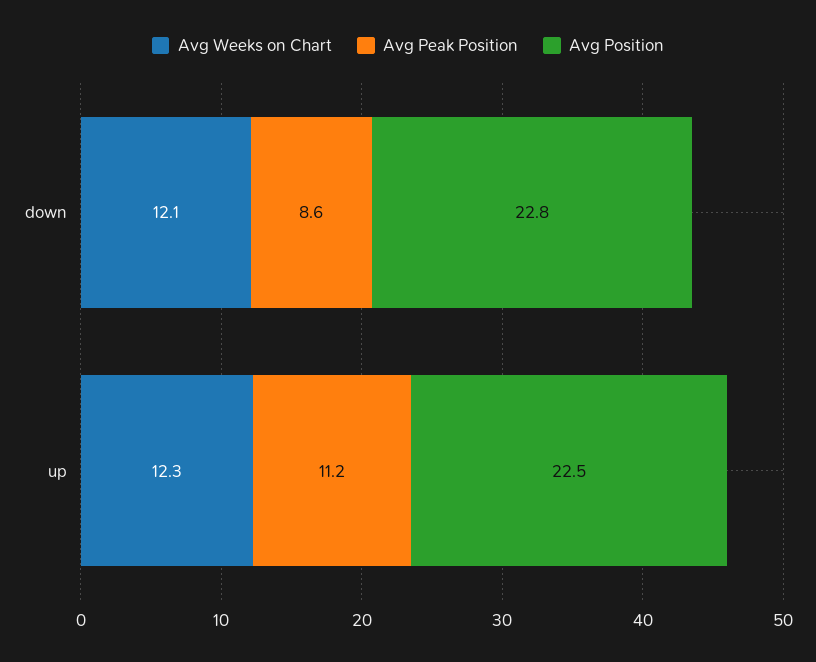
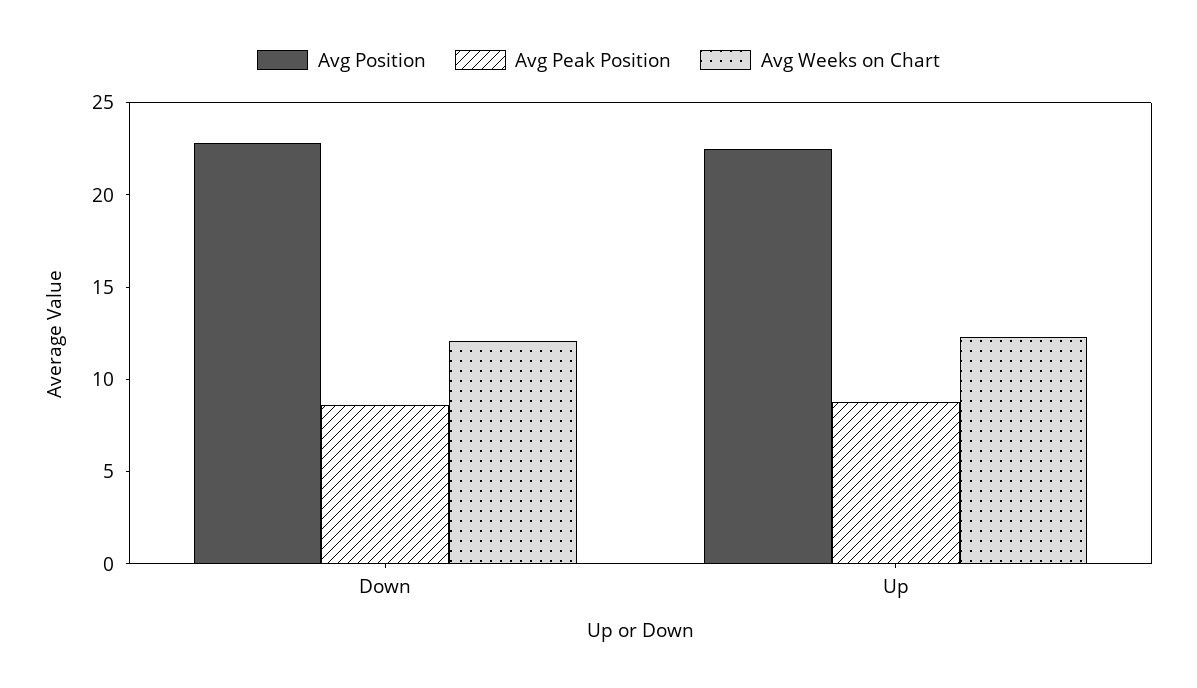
  {
    "Avg Weeks on Chart": {
      "down": 12.1,
      "up": 12.3
    },
    "Avg Peak Position": {
      "down": 8.6,
-     "up": 11.2
+     "up": 9
    },
    "Avg Position": {
      "down": 22.8,
      "up": 22.5
    }
  }

